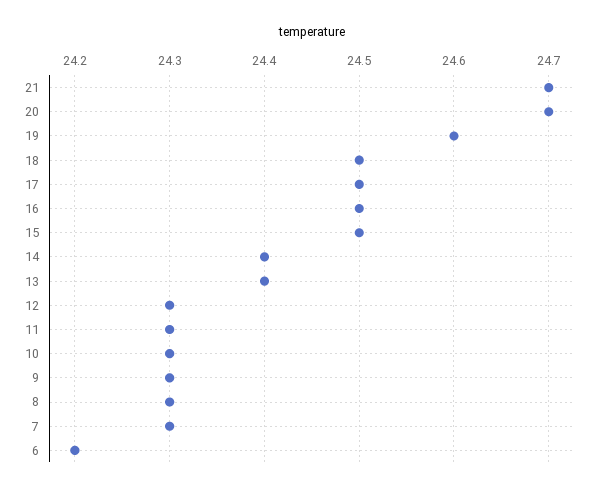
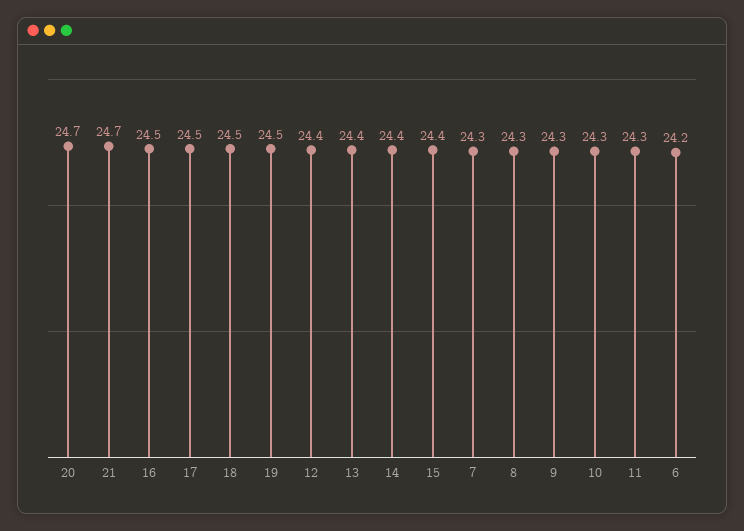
  {
    "21": 24.7,
    "20": 24.7,
-   "19": 24.6,
+   "19": 24.5,
    "18": 24.5,
    "17": 24.5,
    "16": 24.5,
-   "15": 24.5,
+   "15": 24.4,
    "14": 24.4,
    "13": 24.4,
-   "12": 24.3,
+   "12": 24.4,
    "11": 24.3,
    "10": 24.3,
    "9": 24.3,
    "8": 24.3,
    "7": 24.3,
    "6": 24.2
  }

